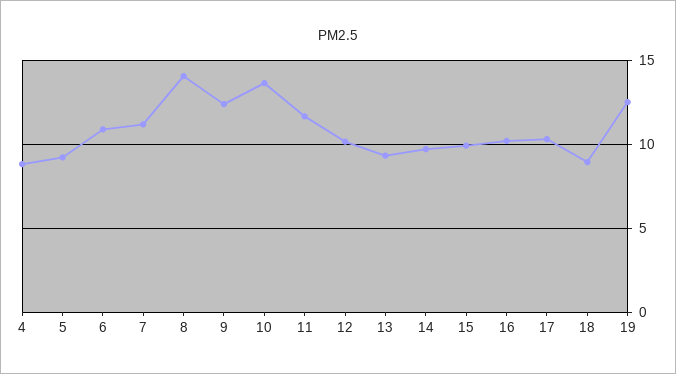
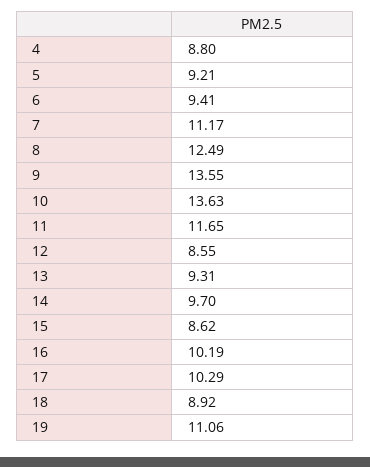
  {
    "4": 8.8,
    "5": 9.21,
-   "6": 11,
+   "6": 9.41,
    "7": 11.17,
-   "8": 14,
+   "8": 12.49,
-   "9": 12.5,
+   "9": 13.55,
    "10": 13.63,
    "11": 11.65,
-   "12": 10,
+   "12": 8.55,
    "13": 9.31,
    "14": 9.7,
-   "15": 10,
+   "15": 8.62,
    "16": 10.19,
    "17": 10.29,
    "18": 8.92,
-   "19": 12.5
+   "19": 11.06
  }

